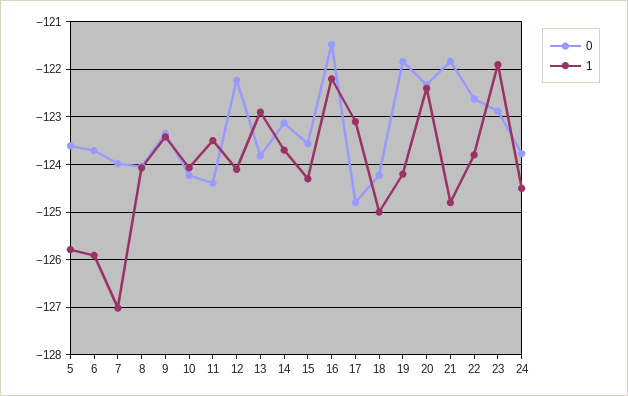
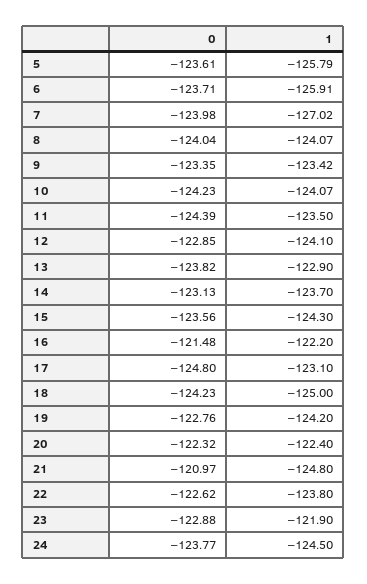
  {
    "0": {
      "5": -123.61,
      "6": -123.71,
      "7": -123.98,
      "8": -124.04,
      "9": -123.35,
      "10": -124.23,
      "11": -124.39,
-     "12": -122.2,
+     "12": -122.85,
      "13": -123.82,
      "14": -123.13,
      "15": -123.56,
      "16": -121.48,
      "17": -124.8,
      "18": -124.23,
-     "19": -121.8,
+     "19": -122.76,
      "20": -122.32,
-     "21": -121.8,
+     "21": -120.97,
      "22": -122.62,
      "23": -122.88,
      "24": -123.77
    },
    "1": {
      "5": -125.79,
      "6": -125.91,
      "7": -127.02,
      "8": -124.07,
      "9": -123.42,
      "10": -124.07,
      "11": -123.5,
      "12": -124.1,
      "13": -122.9,
      "14": -123.7,
      "15": -124.3,
      "16": -122.2,
      "17": -123.1,
      "18": -125,
      "19": -124.2,
      "20": -122.4,
      "21": -124.8,
      "22": -123.8,
      "23": -121.9,
      "24": -124.5
    }
  }

